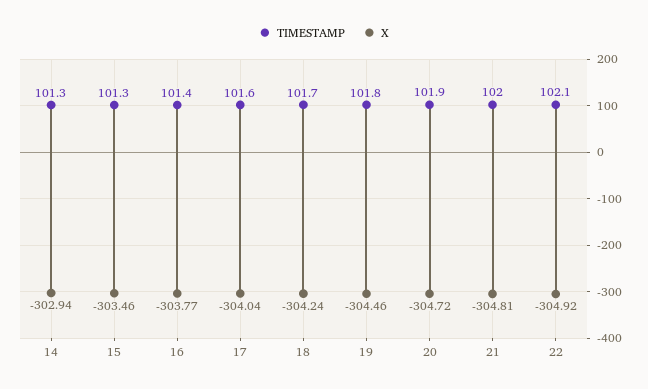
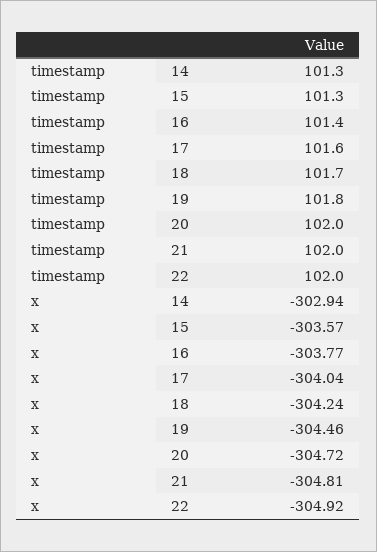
  {
    "TIMESTAMP": {
      "14": 101.3,
      "15": 101.3,
      "16": 101.4,
      "17": 101.6,
      "18": 101.7,
      "19": 101.8,
-     "20": 101.9,
+     "20": 102,
      "21": 102,
-     "22": 102.1
+     "22": 102
    },
    "X": {
      "14": -302.94,
-     "15": -303.46,
+     "15": -303.57,
      "16": -303.77,
      "17": -304.04,
      "18": -304.24,
      "19": -304.46,
      "20": -304.72,
      "21": -304.81,
      "22": -304.92
    }
  }

